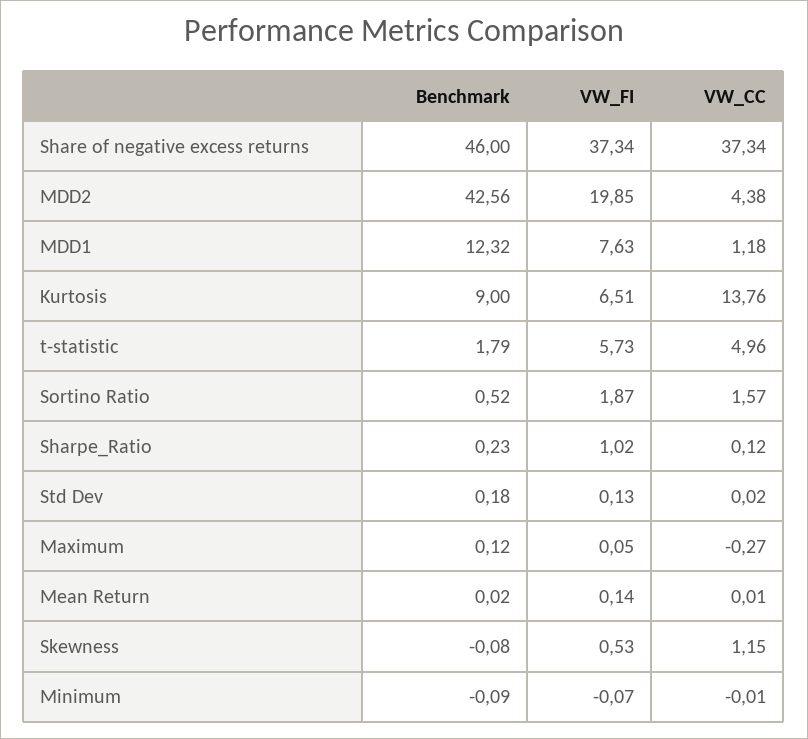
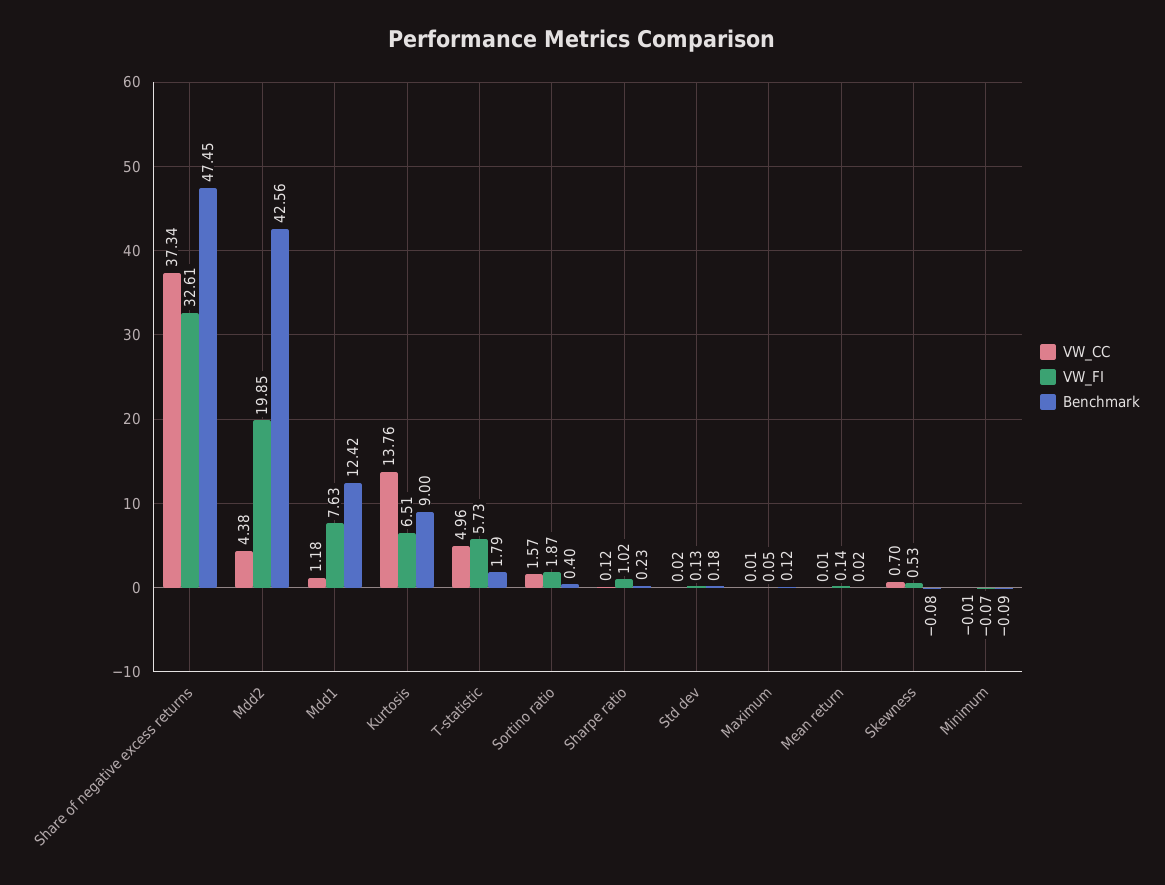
  {
    "Benchmark": {
-     "Share of negative excess returns": 46,
+     "Share of negative excess returns": 47.45,
      "MDD2": 42.56,
-     "MDD1": 12.32,
+     "MDD1": 12.42,
      "Kurtosis": 9,
      "t-statistic": 1.79,
-     "Sortino Ratio": 0.52,
+     "Sortino Ratio": 0.4,
      "Sharpe_Ratio": 0.23,
      "Std Dev": 0.18,
      "Maximum": 0.12,
      "Mean Return": 0.02,
      "Skewness": -0.08,
      "Minimum": -0.09
    },
    "VW_FI": {
-     "Share of negative excess returns": 37.34,
+     "Share of negative excess returns": 32.61,
      "MDD2": 19.85,
      "MDD1": 7.63,
      "Kurtosis": 6.51,
      "t-statistic": 5.73,
      "Sortino Ratio": 1.87,
      "Sharpe_Ratio": 1.02,
      "Std Dev": 0.13,
      "Maximum": 0.05,
      "Mean Return": 0.14,
      "Skewness": 0.53,
      "Minimum": -0.07
    },
    "VW_CC": {
      "Share of negative excess returns": 37.34,
      "MDD2": 4.38,
      "MDD1": 1.18,
      "Kurtosis": 13.76,
      "t-statistic": 4.96,
      "Sortino Ratio": 1.57,
      "Sharpe_Ratio": 0.12,
      "Std Dev": 0.02,
-     "Maximum": -0.27,
+     "Maximum": 0.01,
      "Mean Return": 0.01,
-     "Skewness": 1.15,
+     "Skewness": 0.7,
      "Minimum": -0.01
    }
  }

